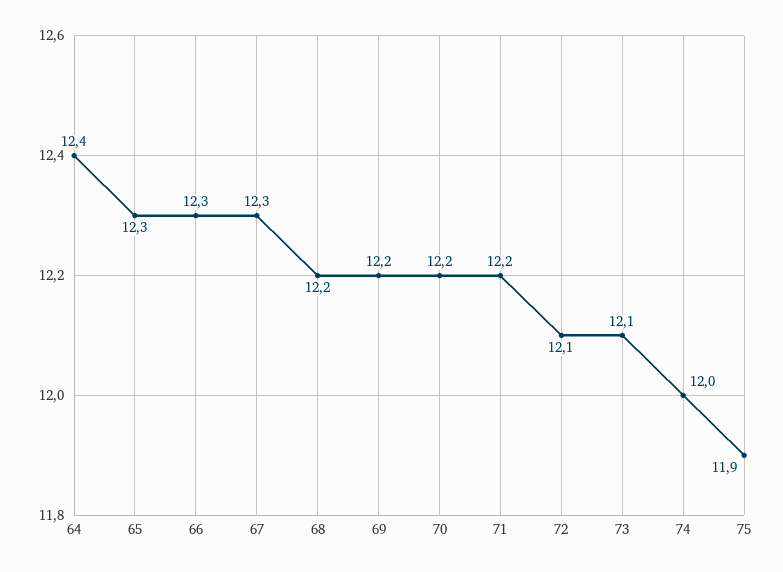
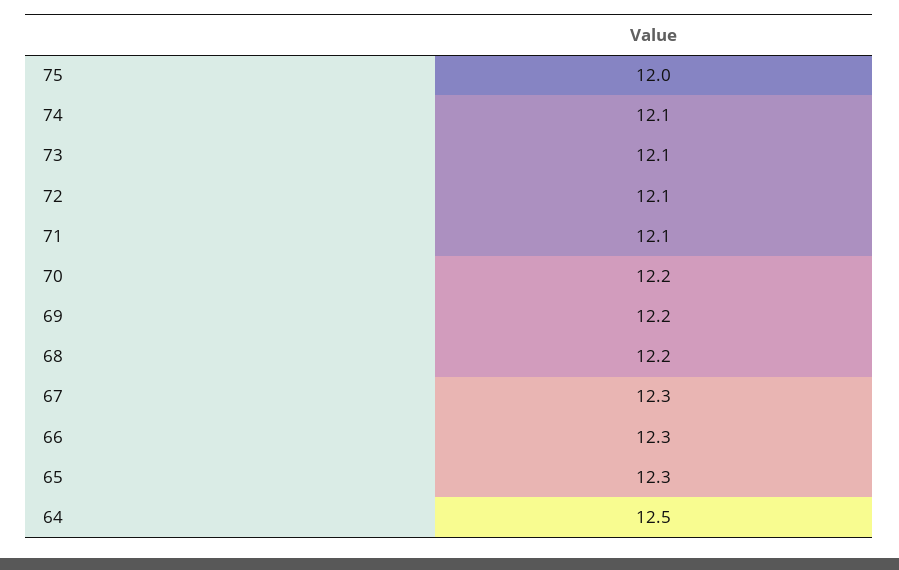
  {
-   "64": 12.4,
+   "64": 12.5,
    "65": 12.3,
    "66": 12.3,
    "67": 12.3,
    "68": 12.2,
    "69": 12.2,
    "70": 12.2,
-   "71": 12.2,
+   "71": 12.1,
    "72": 12.1,
    "73": 12.1,
-   "74": 12,
+   "74": 12.1,
-   "75": 11.9
+   "75": 12
  }

